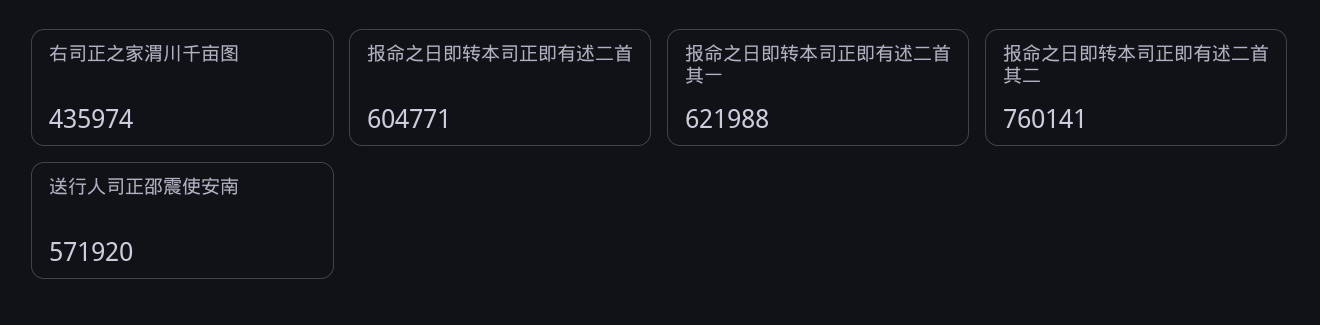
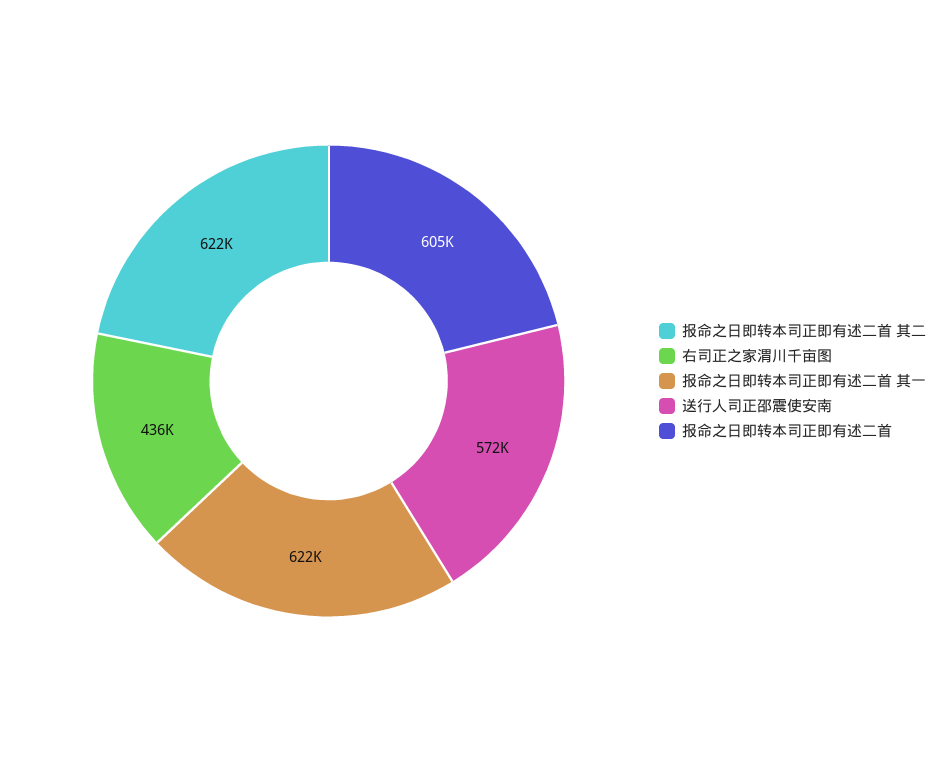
  {
    "右司正之家渭川千亩图": 435974,
    "报命之日即转本司正即有述二首": 604771,
    "报命之日即转本司正即有述二首 其一": 621988,
-   "报命之日即转本司正即有述二首 其二": 760141,
+   "报命之日即转本司正即有述二首 其二": 622000,
    "送行人司正邵震使安南": 571920
  }

